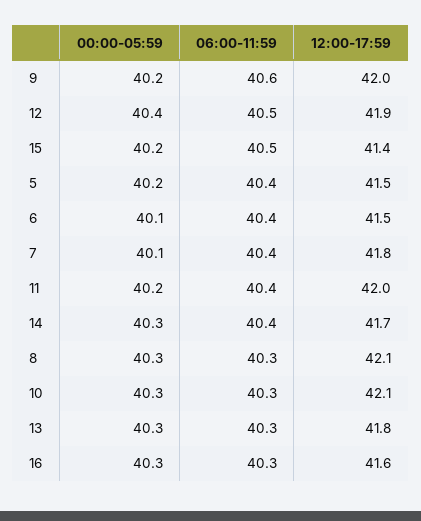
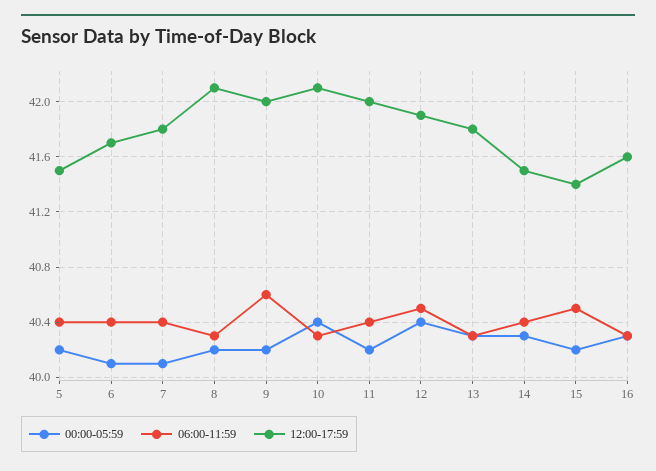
  {
    "00:00-05:59": {
      "9": 40.2,
      "12": 40.4,
      "15": 40.2,
      "5": 40.2,
      "6": 40.1,
      "7": 40.1,
      "11": 40.2,
      "14": 40.3,
-     "8": 40.3,
+     "8": 40.2,
-     "10": 40.3,
+     "10": 40.4,
      "13": 40.3,
      "16": 40.3
    },
    "06:00-11:59": {
      "9": 40.6,
      "12": 40.5,
      "15": 40.5,
      "5": 40.4,
      "6": 40.4,
      "7": 40.4,
      "11": 40.4,
      "14": 40.4,
      "8": 40.3,
      "10": 40.3,
      "13": 40.3,
      "16": 40.3
    },
    "12:00-17:59": {
      "9": 42,
      "12": 41.9,
      "15": 41.4,
      "5": 41.5,
-     "6": 41.5,
+     "6": 41.7,
      "7": 41.8,
      "11": 42,
-     "14": 41.7,
+     "14": 41.5,
      "8": 42.1,
      "10": 42.1,
      "13": 41.8,
      "16": 41.6
    }
  }

